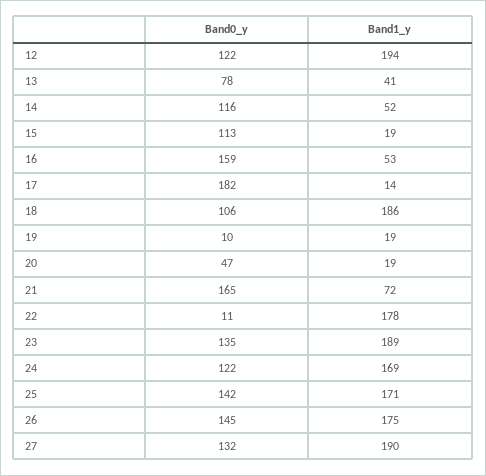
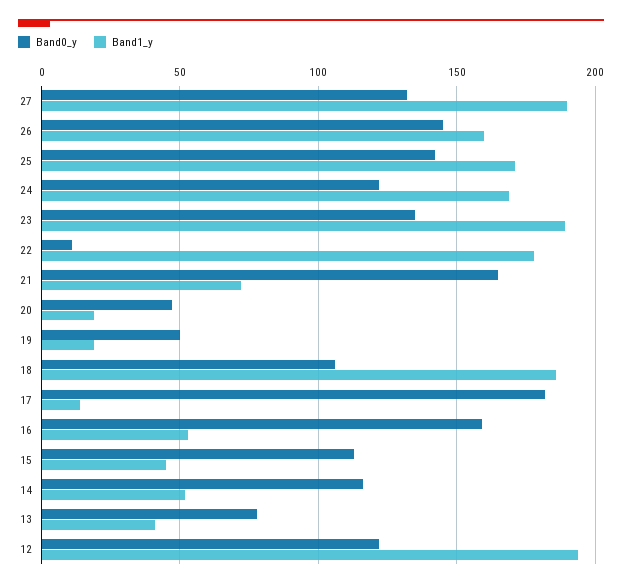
  {
    "Band0_y": {
      "12": 122,
      "13": 78,
      "14": 116,
      "15": 113,
      "16": 159,
      "17": 182,
      "18": 106,
-     "19": 10,
+     "19": 50,
      "20": 47,
      "21": 165,
      "22": 11,
      "23": 135,
      "24": 122,
      "25": 142,
      "26": 145,
      "27": 132
    },
    "Band1_y": {
      "12": 194,
      "13": 41,
      "14": 52,
-     "15": 19,
+     "15": 45,
      "16": 53,
      "17": 14,
      "18": 186,
      "19": 19,
      "20": 19,
      "21": 72,
      "22": 178,
      "23": 189,
      "24": 169,
      "25": 171,
-     "26": 175,
+     "26": 160,
      "27": 190
    }
  }

